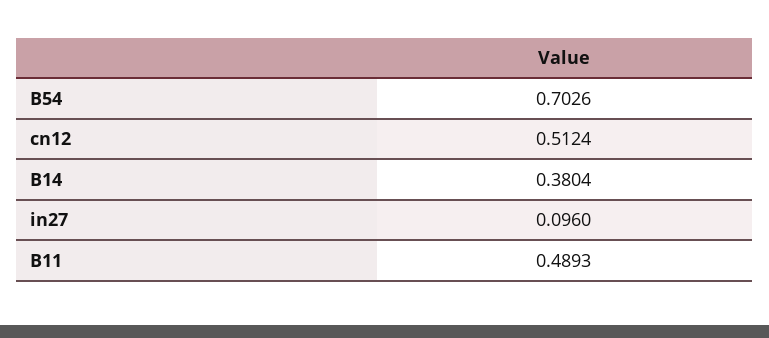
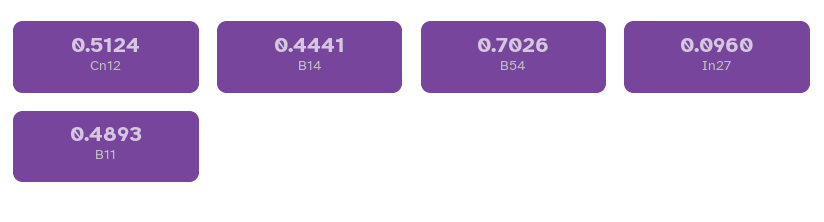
  {
    "B54": 0.7026,
    "cn12": 0.5124,
-   "B14": 0.3804,
+   "B14": 0.4441,
    "in27": 0.096,
    "B11": 0.4893
  }

